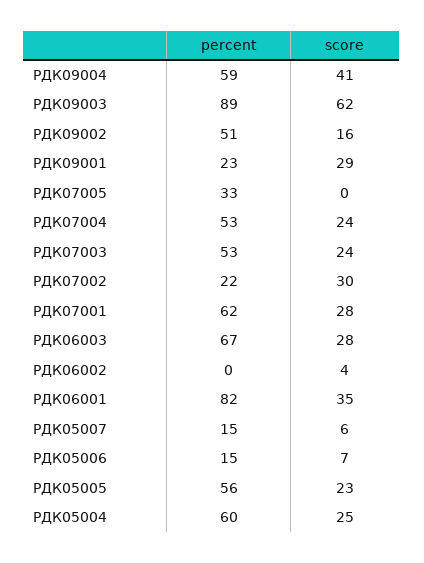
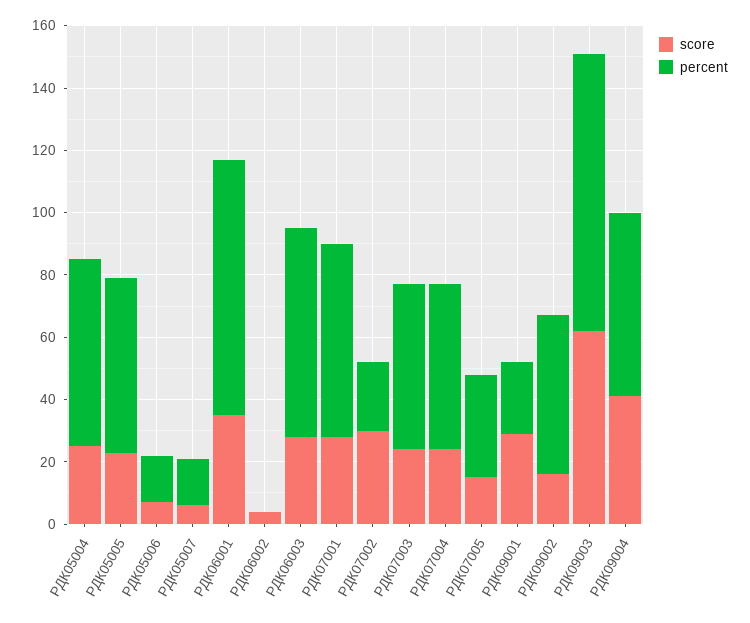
  {
    "percent": {
      "РДК09004": 59,
      "РДК09003": 89,
      "РДК09002": 51,
      "РДК09001": 23,
      "РДК07005": 33,
      "РДК07004": 53,
      "РДК07003": 53,
      "РДК07002": 22,
      "РДК07001": 62,
      "РДК06003": 67,
      "РДК06002": 0,
      "РДК06001": 82,
      "РДК05007": 15,
      "РДК05006": 15,
      "РДК05005": 56,
      "РДК05004": 60
    },
    "score": {
      "РДК09004": 41,
      "РДК09003": 62,
      "РДК09002": 16,
      "РДК09001": 29,
-     "РДК07005": 0,
+     "РДК07005": 15,
      "РДК07004": 24,
      "РДК07003": 24,
      "РДК07002": 30,
      "РДК07001": 28,
      "РДК06003": 28,
      "РДК06002": 4,
      "РДК06001": 35,
      "РДК05007": 6,
      "РДК05006": 7,
      "РДК05005": 23,
      "РДК05004": 25
    }
  }

